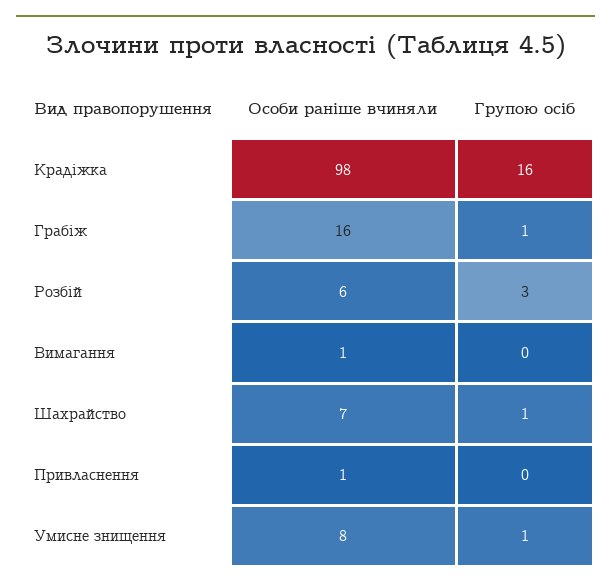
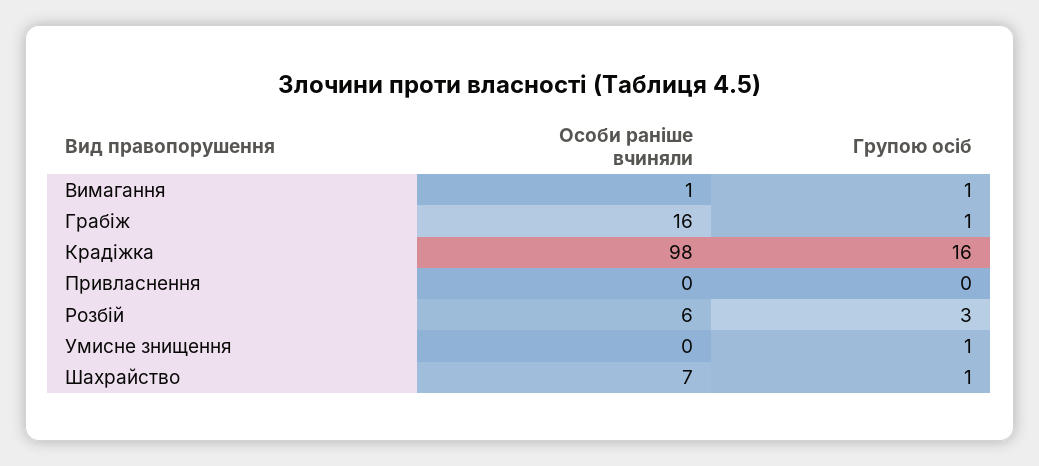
  {
    "Особи раніше вчиняли": {
      "Крадіжка": 98,
      "Грабіж": 16,
      "Розбій": 6,
      "Вимагання": 1,
      "Шахрайство": 7,
-     "Привласнення": 1,
+     "Привласнення": 0,
-     "Умисне знищення": 8
+     "Умисне знищення": 0
    },
    "Групою осіб": {
      "Крадіжка": 16,
      "Грабіж": 1,
      "Розбій": 3,
-     "Вимагання": 0,
+     "Вимагання": 1,
      "Шахрайство": 1,
      "Привласнення": 0,
      "Умисне знищення": 1
    }
  }

